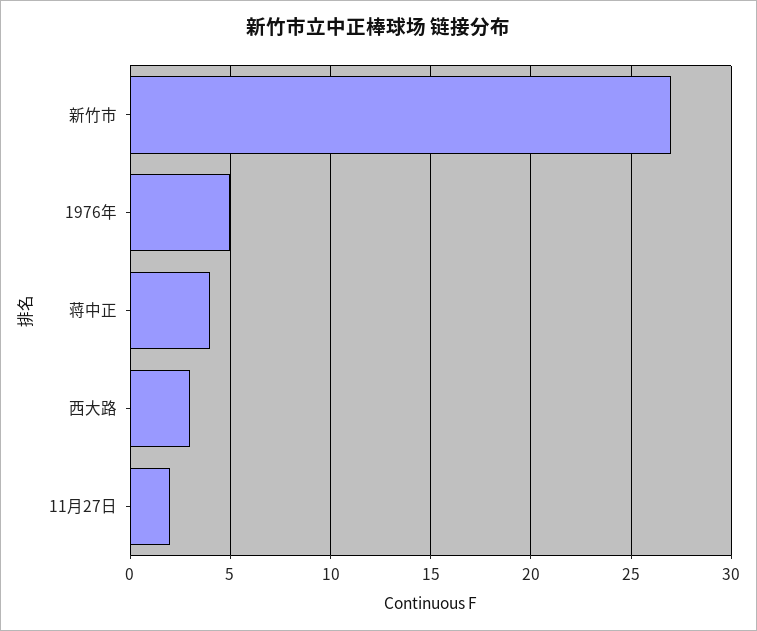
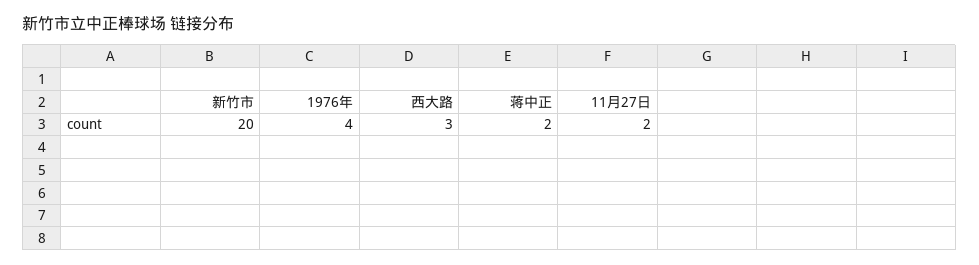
  {
-   "新竹市": 27,
+   "新竹市": 20,
-   "1976年": 5,
+   "1976年": 4,
-   "蒋中正": 4,
+   "蒋中正": 2,
    "西大路": 3,
    "11月27日": 2
  }

